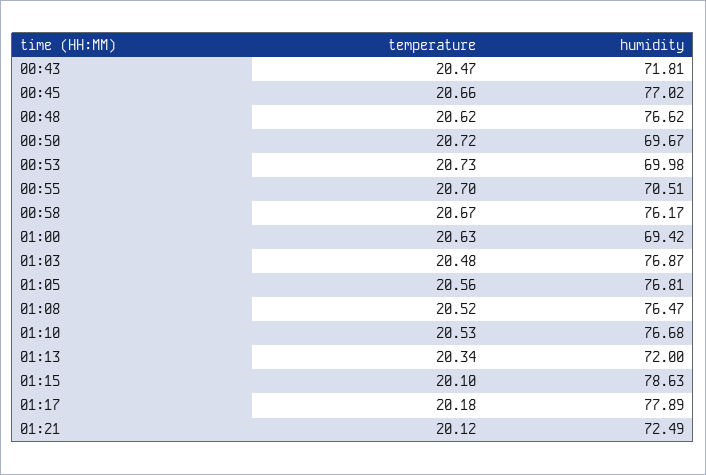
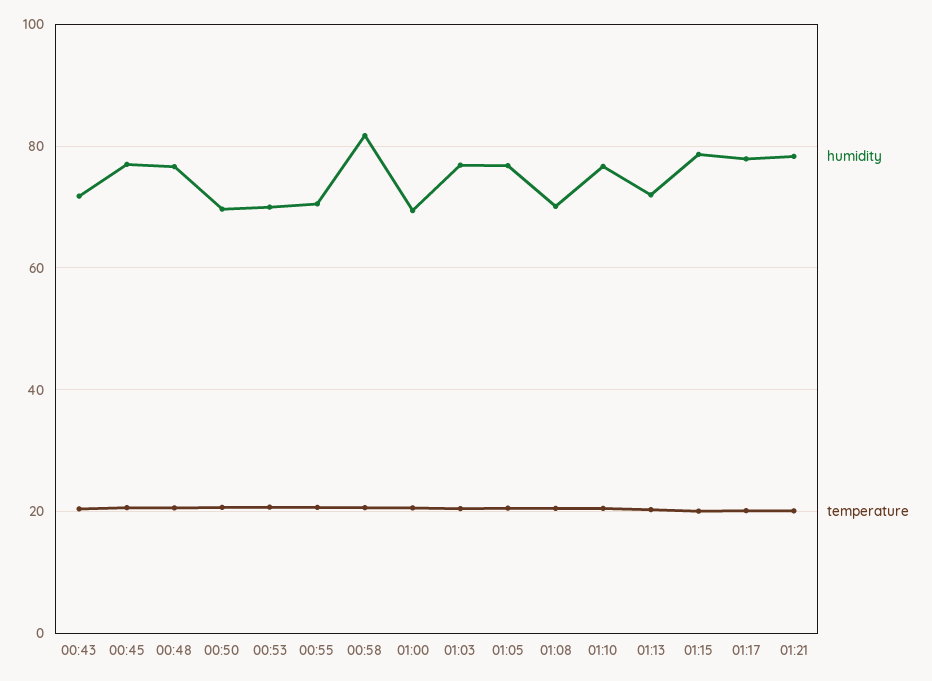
  {
    "temperature": {
      "00:43": 20.47,
      "00:45": 20.66,
      "00:48": 20.62,
      "00:50": 20.72,
      "00:53": 20.73,
      "00:55": 20.7,
      "00:58": 20.67,
      "01:00": 20.63,
      "01:03": 20.48,
      "01:05": 20.56,
      "01:08": 20.52,
      "01:10": 20.53,
      "01:13": 20.34,
      "01:15": 20.1,
      "01:17": 20.18,
      "01:21": 20.12
    },
    "humidity": {
      "00:43": 71.81,
      "00:45": 77.02,
      "00:48": 76.62,
      "00:50": 69.67,
      "00:53": 69.98,
      "00:55": 70.51,
-     "00:58": 76.17,
+     "00:58": 82,
      "01:00": 69.42,
      "01:03": 76.87,
      "01:05": 76.81,
-     "01:08": 76.47,
+     "01:08": 70,
      "01:10": 76.68,
      "01:13": 72,
      "01:15": 78.63,
      "01:17": 77.89,
-     "01:21": 72.49
+     "01:21": 78
    }
  }

